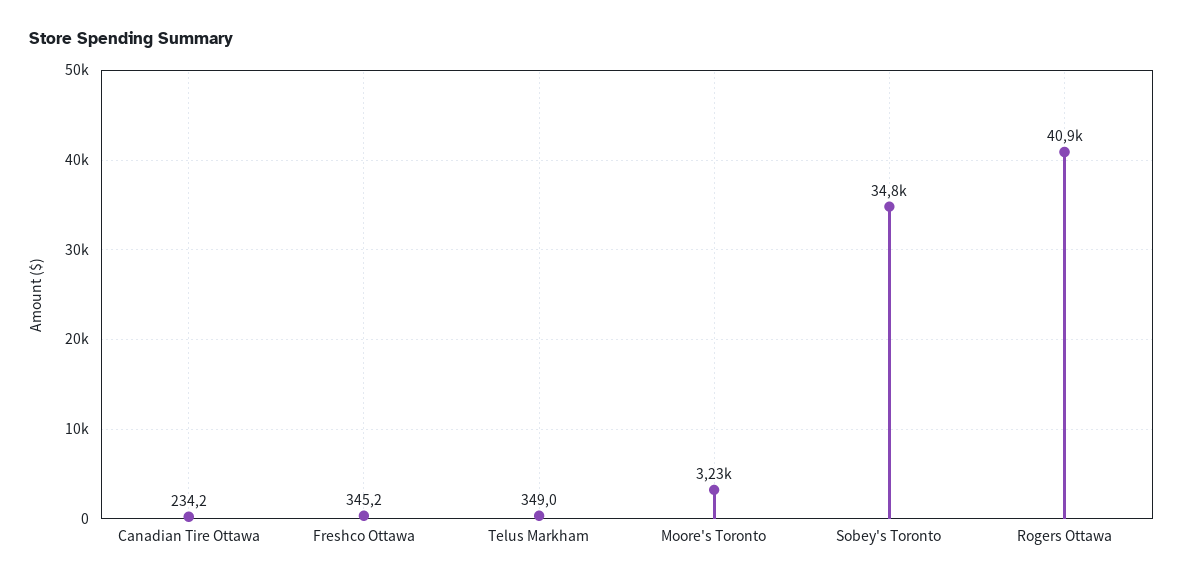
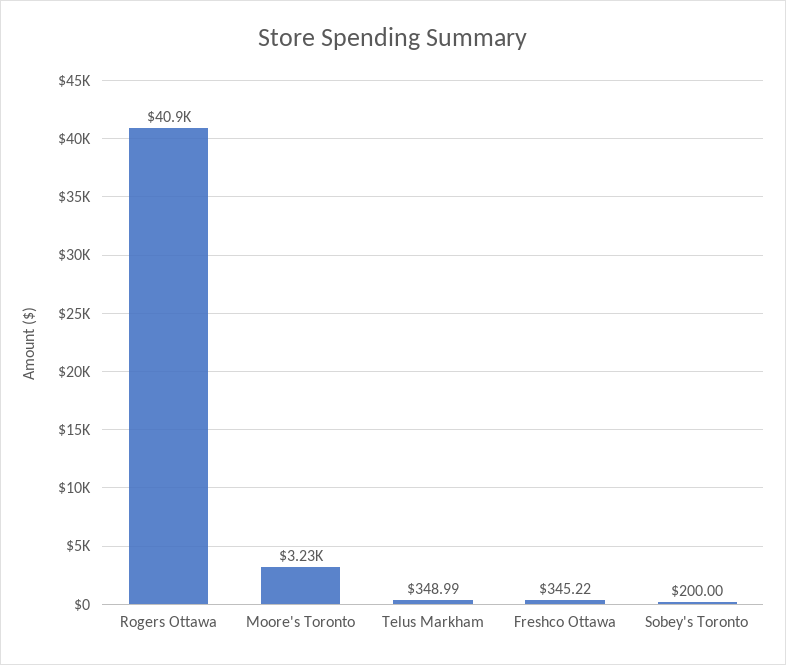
  {
-   "Canadian Tire Ottawa": 234.2,
    "Freshco Ottawa": 345.22,
    "Telus Markham": 348.99,
    "Moore's Toronto": 3230,
-   "Sobey's Toronto": 34800,
+   "Sobey's Toronto": 200,
    "Rogers Ottawa": 40900
  }

